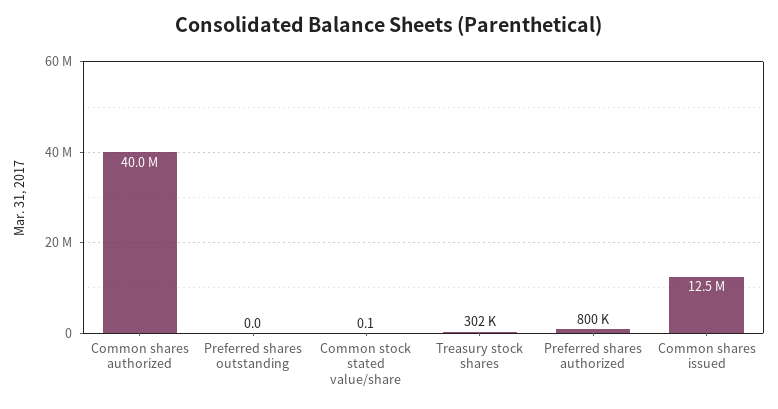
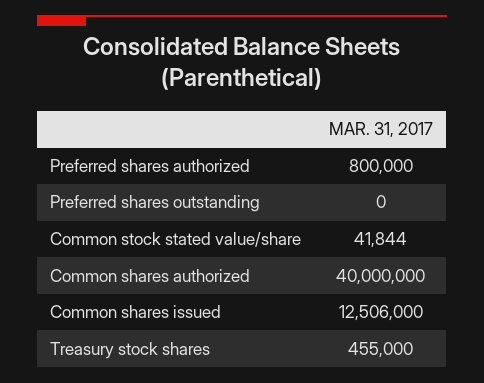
  {
    "Common shares authorized": 40000000,
    "Preferred shares outstanding": 0,
-   "Common stock stated value/share": 0.1,
+   "Common stock stated value/share": 41844,
-   "Treasury stock shares": 302000,
+   "Treasury stock shares": 455000,
    "Preferred shares authorized": 800000,
    "Common shares issued": 12506000
  }

